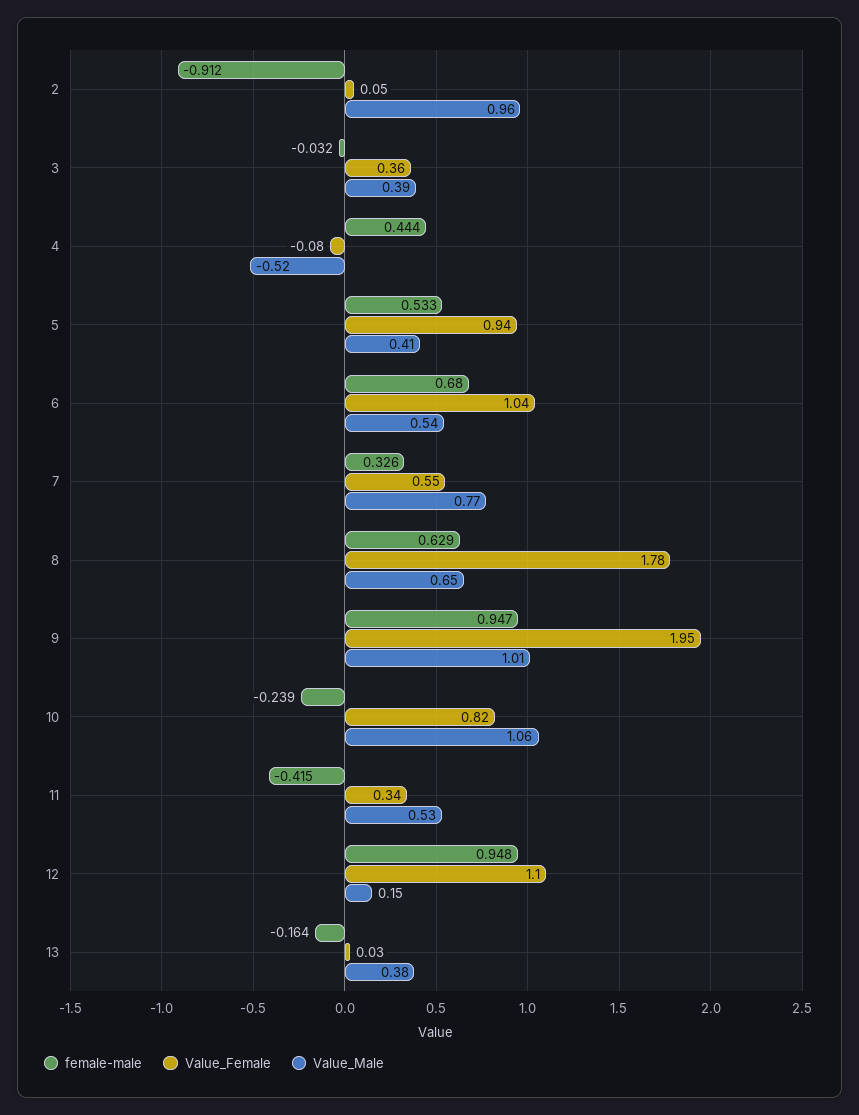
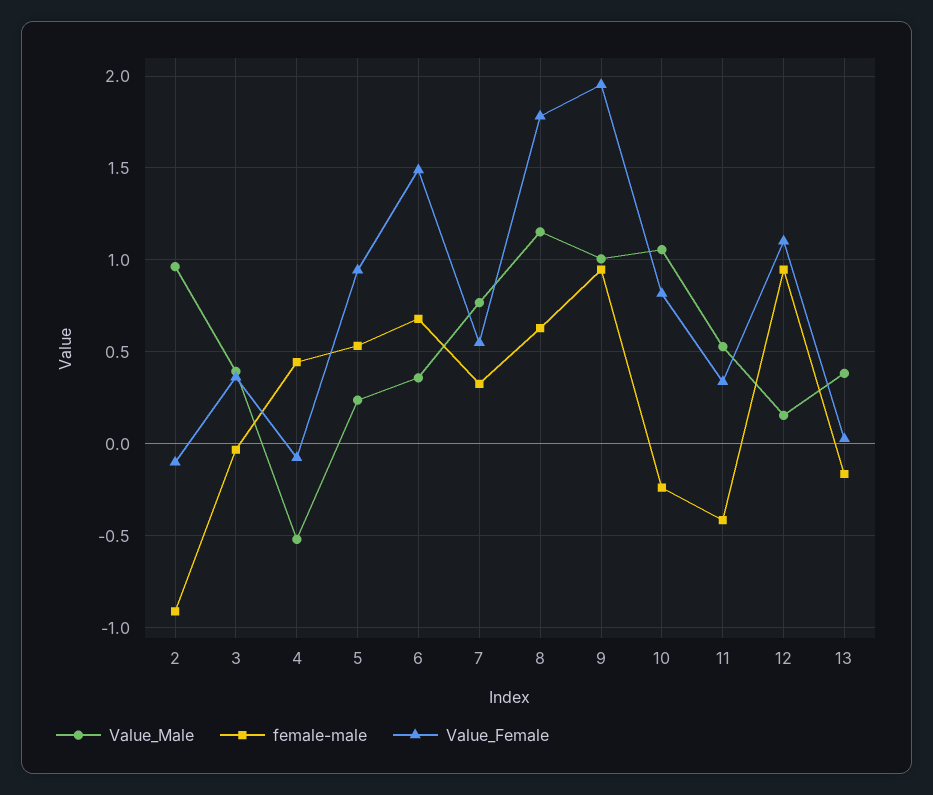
  {
    "female-male": {
      "2": -0.912,
      "3": -0.032,
      "4": 0.444,
      "5": 0.533,
      "6": 0.68,
      "7": 0.326,
      "8": 0.629,
      "9": 0.947,
      "10": -0.239,
      "11": -0.415,
      "12": 0.948,
      "13": -0.164
    },
    "Value_Female": {
-     "2": 0.05,
+     "2": -0.1,
      "3": 0.36,
      "4": -0.08,
      "5": 0.94,
-     "6": 1.04,
+     "6": 1.5,
      "7": 0.55,
      "8": 1.78,
      "9": 1.95,
      "10": 0.82,
      "11": 0.34,
      "12": 1.1,
      "13": 0.03
    },
    "Value_Male": {
      "2": 0.96,
      "3": 0.39,
      "4": -0.52,
-     "5": 0.41,
+     "5": 0.25,
-     "6": 0.54,
+     "6": 0.35,
      "7": 0.77,
-     "8": 0.65,
+     "8": 1.15,
      "9": 1.01,
      "10": 1.06,
      "11": 0.53,
      "12": 0.15,
      "13": 0.38
    }
  }

